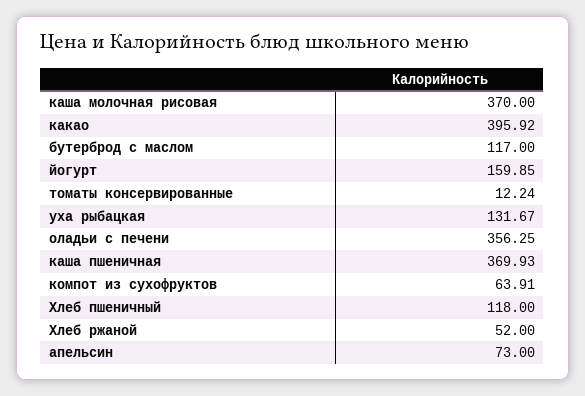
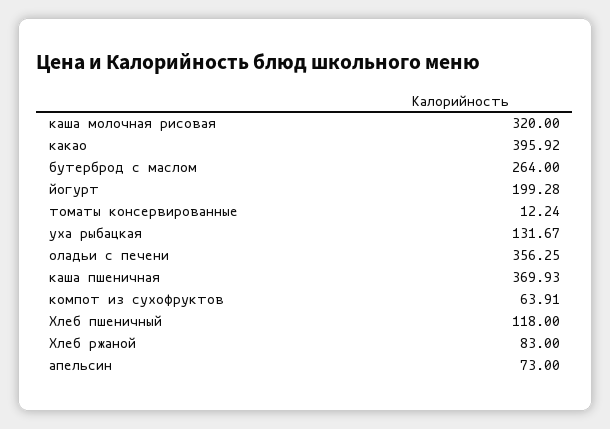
  {
-   "каша молочная рисовая": 370,
+   "каша молочная рисовая": 320,
    "какао": 395.92,
-   "бутерброд с маслом": 117,
+   "бутерброд с маслом": 264,
-   "йогурт": 159.85,
+   "йогурт": 199.28,
    "томаты консервированные": 12.24,
    "уха рыбацкая": 131.67,
    "оладьи с печени": 356.25,
    "каша пшеничная": 369.93,
    "компот из сухофруктов": 63.91,
    "Хлеб пшеничный": 118,
-   "Хлеб ржаной": 52,
+   "Хлеб ржаной": 83,
    "апельсин": 73
  }

